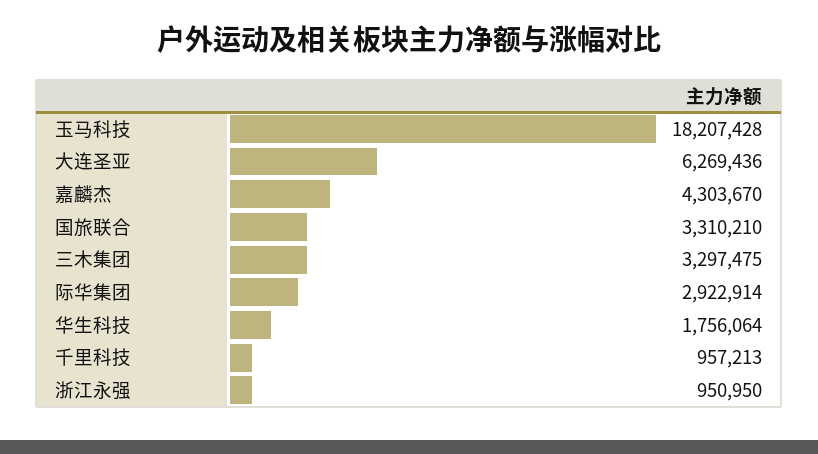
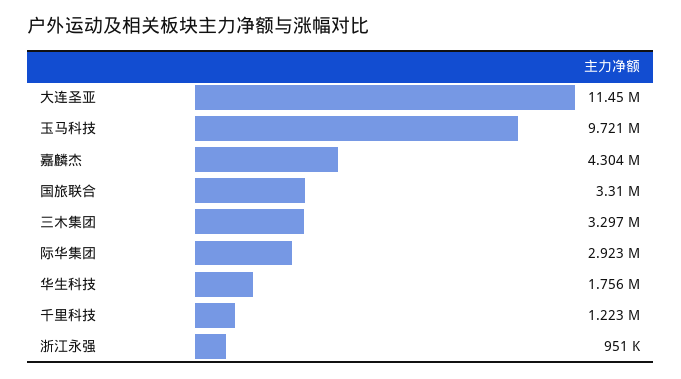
  {
-   "玉马科技": 18207428,
+   "玉马科技": 9721000,
-   "大连圣亚": 6269436,
+   "大连圣亚": 11450000,
    "嘉麟杰": 4303670,
    "国旅联合": 3310210,
    "三木集团": 3297475,
    "际华集团": 2922914,
    "华生科技": 1756064,
-   "千里科技": 957213,
+   "千里科技": 1223000,
    "浙江永强": 950950
  }

